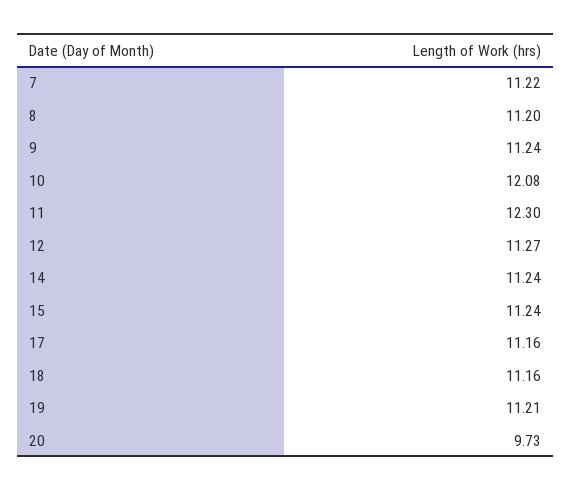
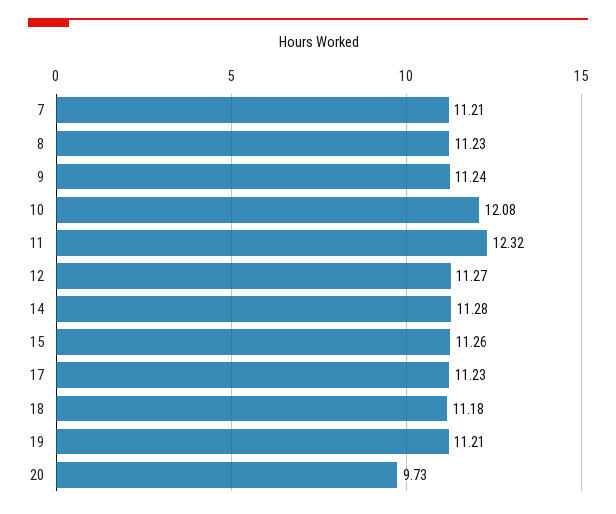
  {
-   "7": 11.22,
+   "7": 11.21,
-   "8": 11.2,
+   "8": 11.23,
    "9": 11.24,
    "10": 12.08,
-   "11": 12.3,
+   "11": 12.32,
    "12": 11.27,
-   "14": 11.24,
+   "14": 11.28,
-   "15": 11.24,
+   "15": 11.26,
-   "17": 11.16,
+   "17": 11.23,
-   "18": 11.16,
+   "18": 11.18,
    "19": 11.21,
    "20": 9.73
  }

